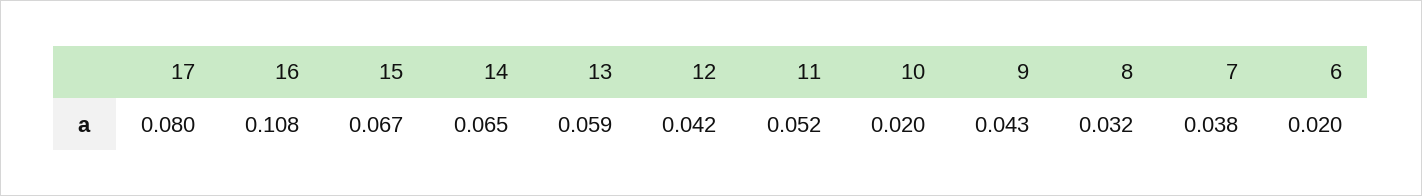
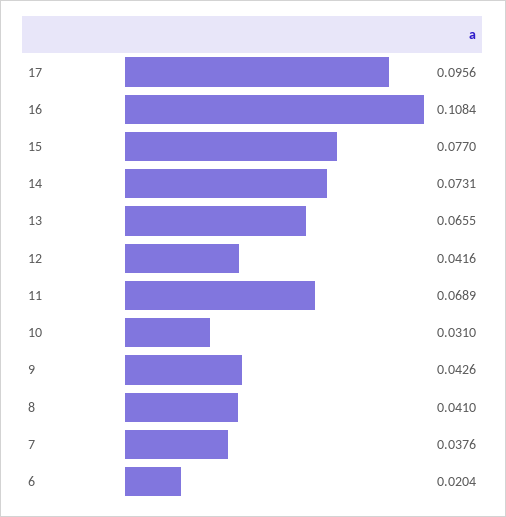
  {
-   "17": 0.08,
+   "17": 0.0956,
    "16": 0.1084,
-   "15": 0.067,
+   "15": 0.077,
-   "14": 0.065,
+   "14": 0.0731,
-   "13": 0.059,
+   "13": 0.0655,
    "12": 0.0416,
-   "11": 0.052,
+   "11": 0.0689,
-   "10": 0.02,
+   "10": 0.031,
    "9": 0.0426,
-   "8": 0.032,
+   "8": 0.041,
    "7": 0.0376,
    "6": 0.0204
  }

